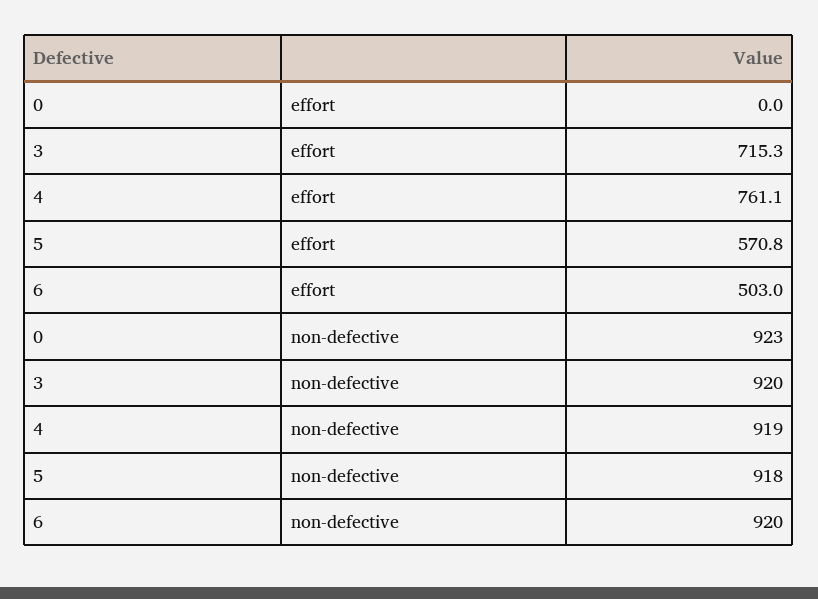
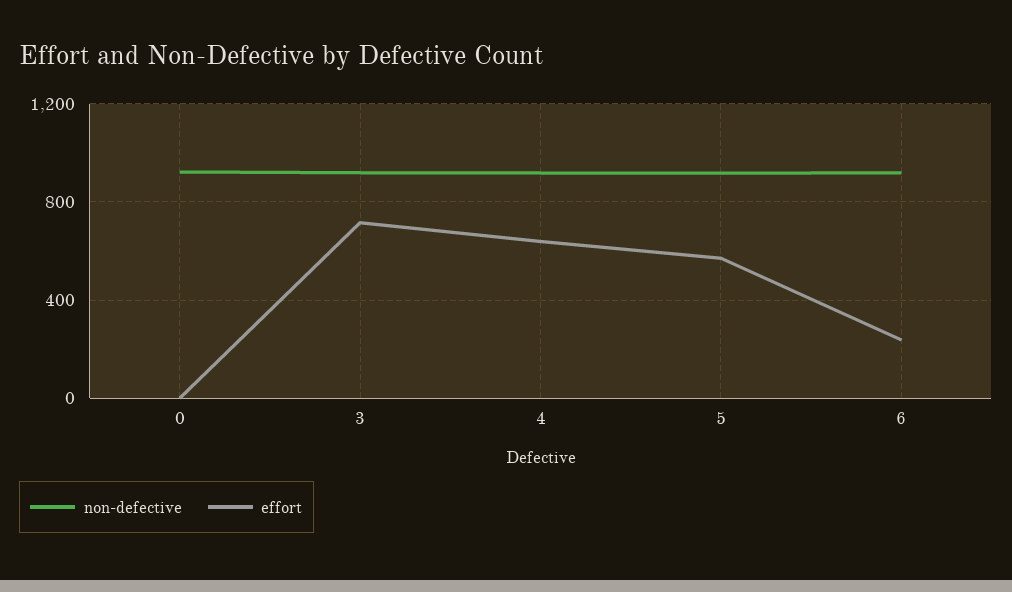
  {
    "effort": {
      "0": 0,
      "3": 715.3,
-     "4": 761.1,
+     "4": 650,
      "5": 570.8,
-     "6": 503
+     "6": 250
    },
    "non-defective": {
      "0": 923,
      "3": 920,
      "4": 919,
      "5": 918,
      "6": 920
    }
  }

